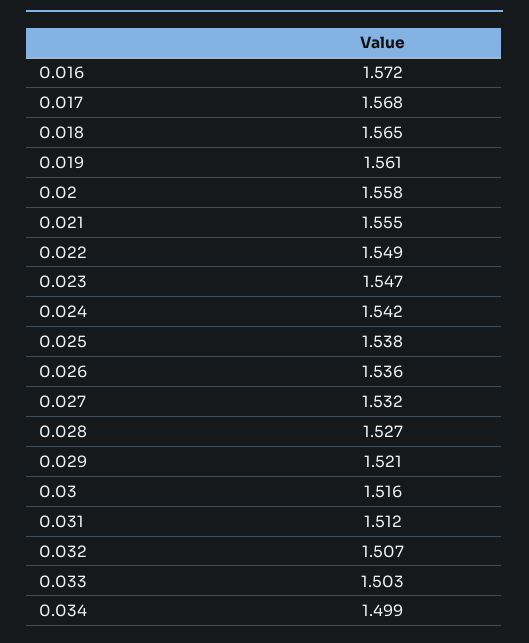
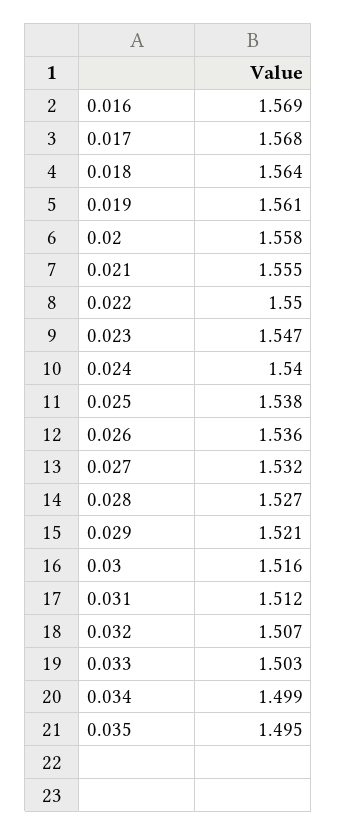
  {
-   "0.016": 1.572,
+   "0.016": 1.569,
    "0.017": 1.568,
-   "0.018": 1.565,
+   "0.018": 1.564,
    "0.019": 1.561,
    "0.02": 1.558,
    "0.021": 1.555,
-   "0.022": 1.549,
+   "0.022": 1.55,
    "0.023": 1.547,
-   "0.024": 1.542,
+   "0.024": 1.54,
    "0.025": 1.538,
    "0.026": 1.536,
    "0.027": 1.532,
    "0.028": 1.527,
    "0.029": 1.521,
    "0.03": 1.516,
    "0.031": 1.512,
    "0.032": 1.507,
    "0.033": 1.503,
-   "0.034": 1.499
+   "0.034": 1.499,
+   "0.035": 1.495
  }

